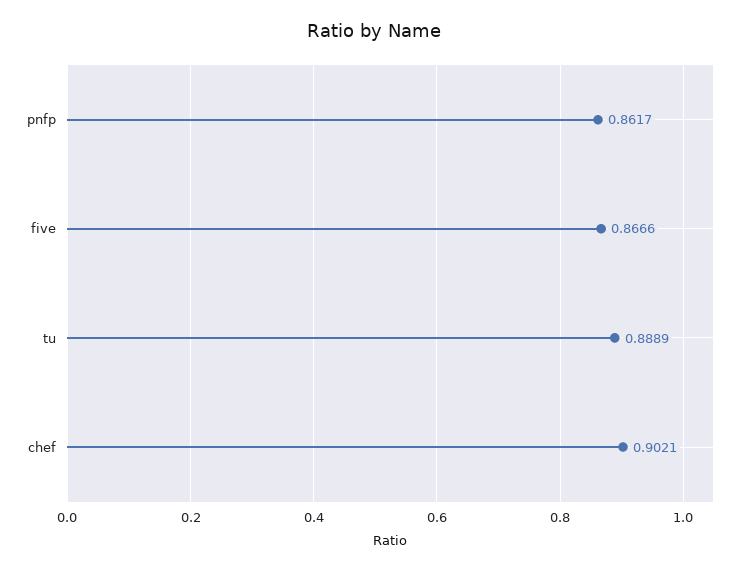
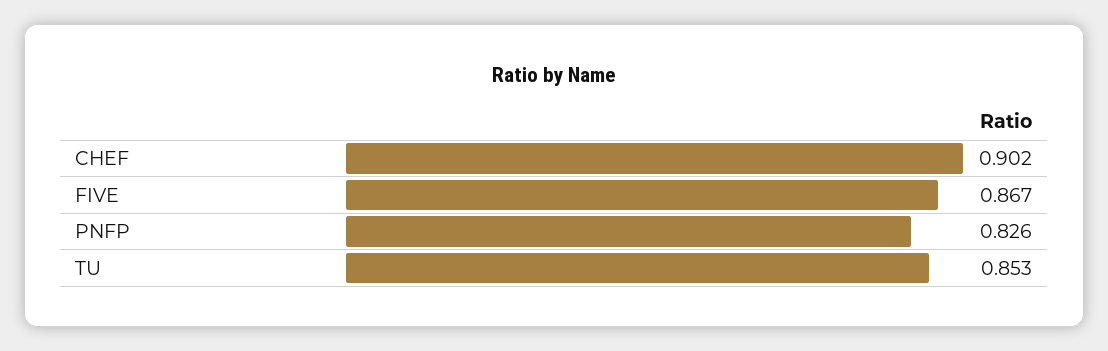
  {
-   "pnfp": 0.8617,
+   "pnfp": 0.826,
    "five": 0.8666,
-   "tu": 0.8889,
+   "tu": 0.853,
    "chef": 0.9021
  }

